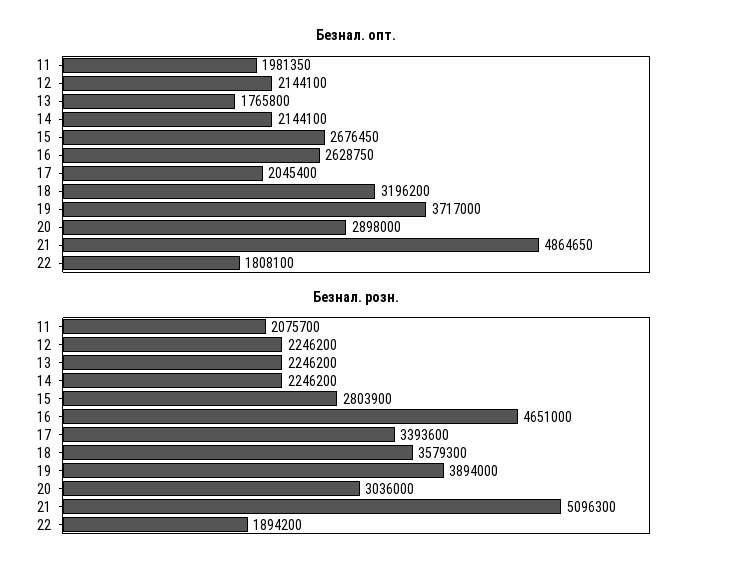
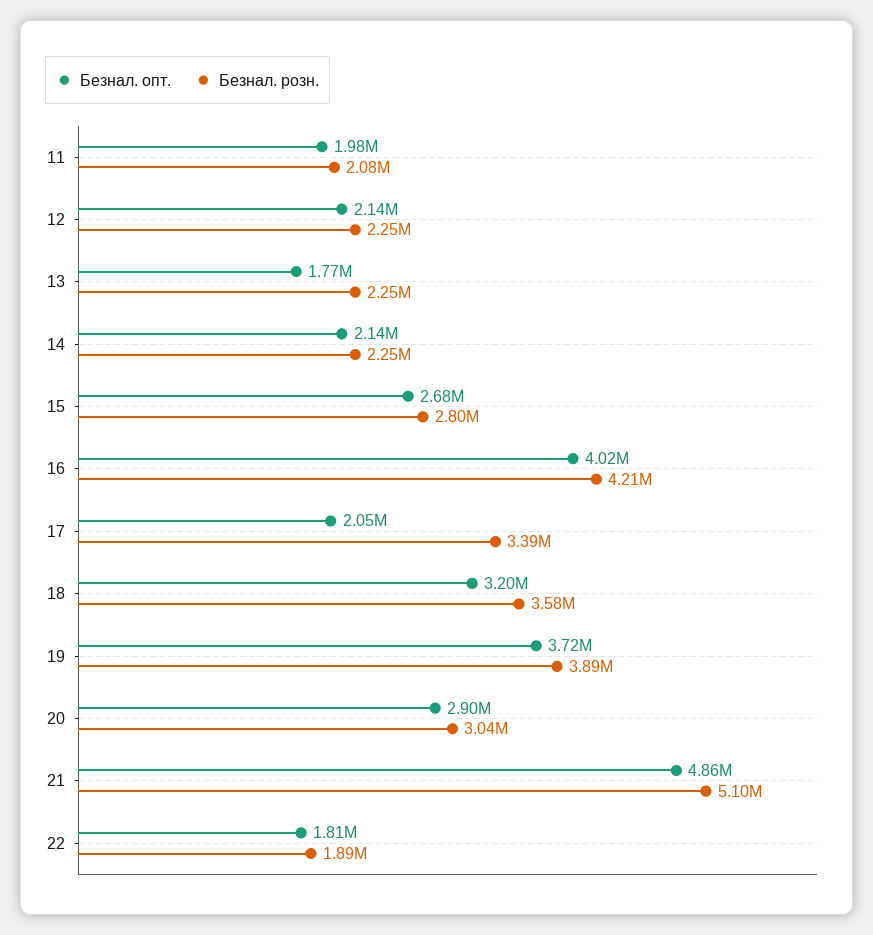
  {
    "Безнал. опт.": {
      "11": 1981350,
      "12": 2144100,
      "13": 1765800,
      "14": 2144100,
      "15": 2676450,
-     "16": 2628750,
+     "16": 4020000,
      "17": 2045400,
      "18": 3196200,
      "19": 3717000,
      "20": 2898000,
      "21": 4864650,
      "22": 1808100
    },
    "Безнал. розн.": {
      "11": 2075700,
      "12": 2246200,
      "13": 2246200,
      "14": 2246200,
      "15": 2803900,
-     "16": 4651000,
+     "16": 4210000,
      "17": 3393600,
      "18": 3579300,
      "19": 3894000,
      "20": 3036000,
      "21": 5096300,
      "22": 1894200
    }
  }

